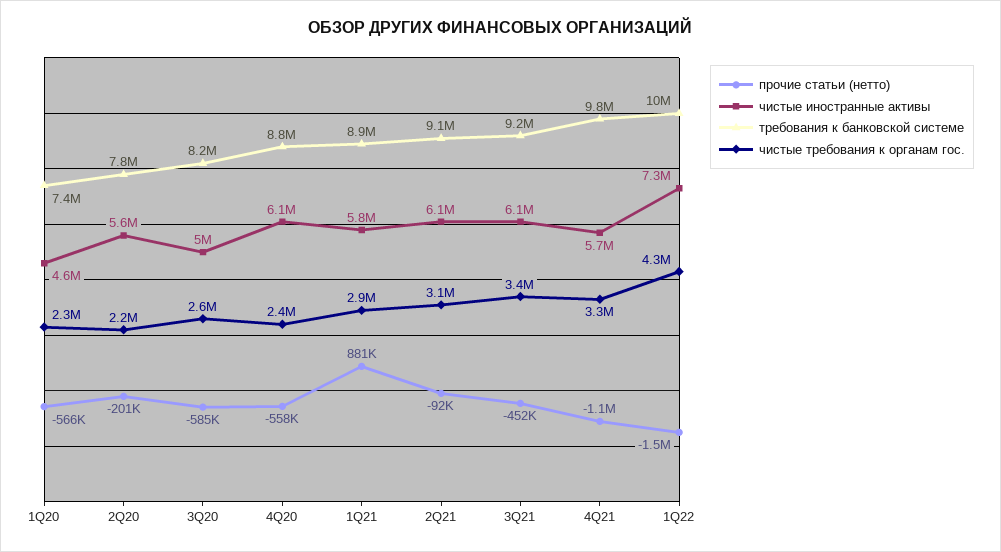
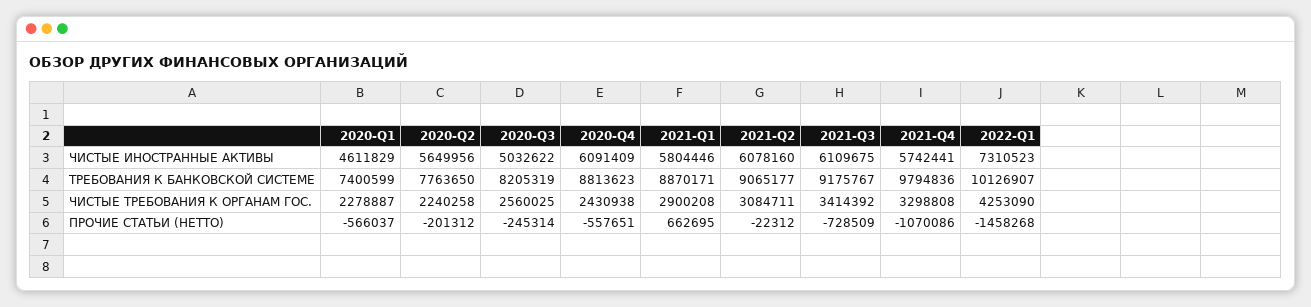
  {
    "прочие статьи (нетто)": {
      "1Q20": -566037,
      "2Q20": -201312,
-     "3Q20": -585000,
+     "3Q20": -245314,
      "4Q20": -557651,
-     "1Q21": 881000,
+     "1Q21": 662695,
-     "2Q21": -92000,
+     "2Q21": -22312,
-     "3Q21": -452000,
+     "3Q21": -728509,
      "4Q21": -1070086,
      "1Q22": -1458268
    },
    "чистые иностранные активы": {
      "1Q20": 4611829,
      "2Q20": 5649956,
      "3Q20": 5032622,
      "4Q20": 6091409,
      "1Q21": 5804446,
      "2Q21": 6078160,
      "3Q21": 6109675,
      "4Q21": 5742441,
      "1Q22": 7310523
    },
    "требования к банковской системе": {
      "1Q20": 7400599,
      "2Q20": 7763650,
      "3Q20": 8205319,
      "4Q20": 8813623,
      "1Q21": 8870171,
      "2Q21": 9065177,
      "3Q21": 9175767,
      "4Q21": 9794836,
      "1Q22": 10126907
    },
    "чистые требования к органам гос.": {
      "1Q20": 2278887,
      "2Q20": 2240258,
      "3Q20": 2560025,
      "4Q20": 2430938,
      "1Q21": 2900208,
      "2Q21": 3084711,
      "3Q21": 3414392,
      "4Q21": 3298808,
      "1Q22": 4253090
    }
  }

